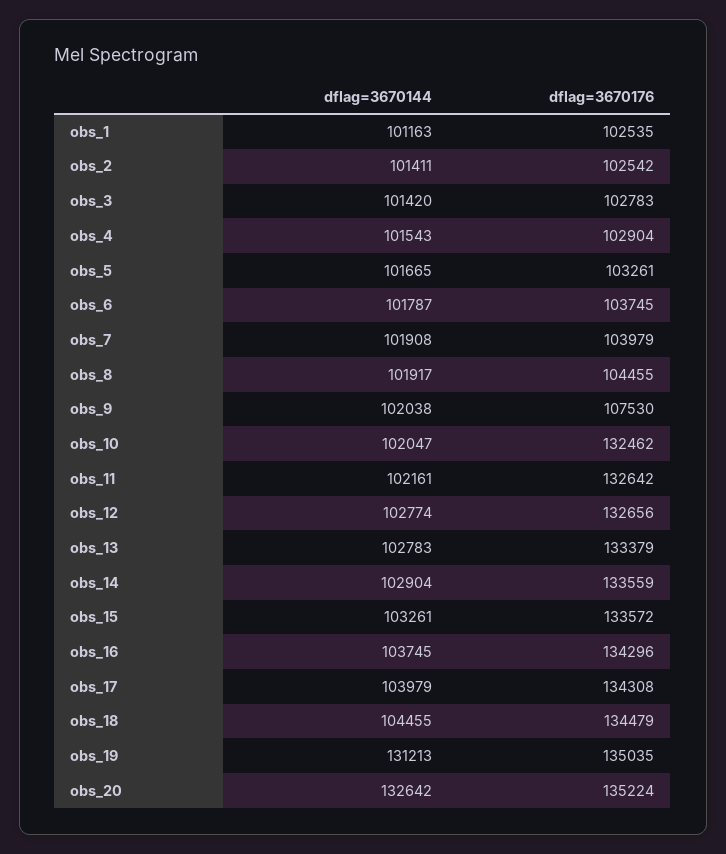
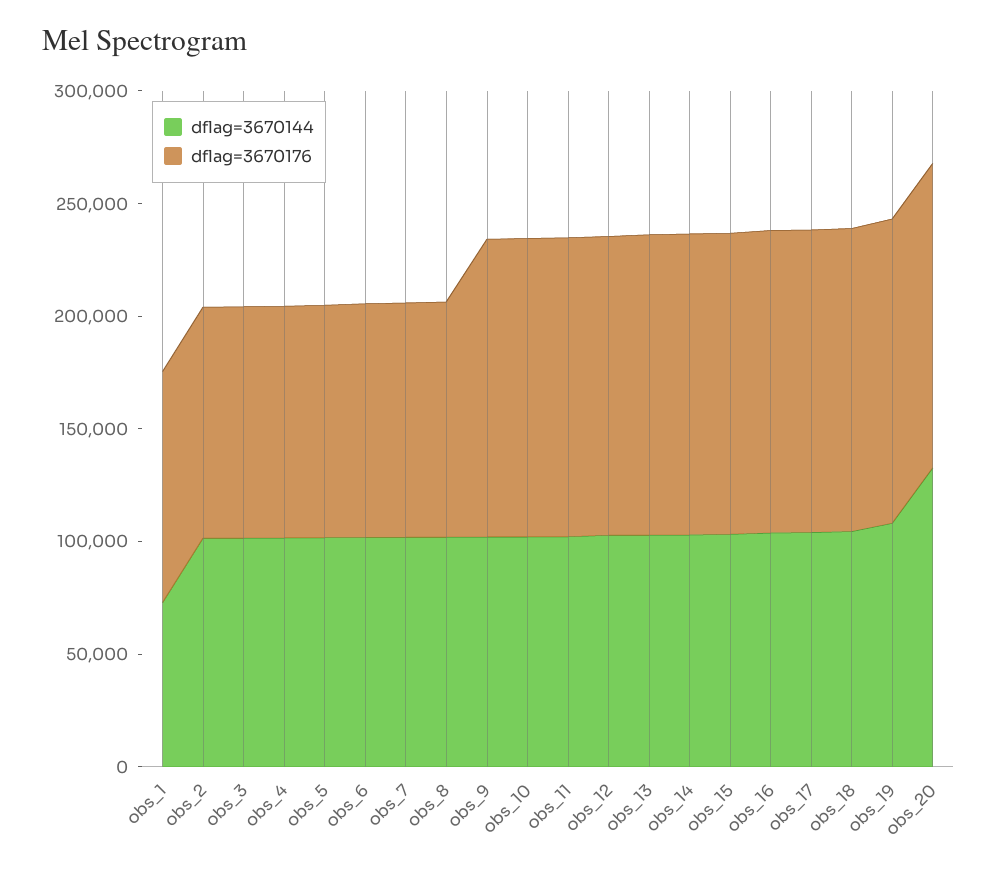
  {
    "dflag=3670144": {
-     "obs_1": 101163,
+     "obs_1": 70000,
      "obs_2": 101411,
      "obs_3": 101420,
      "obs_4": 101543,
      "obs_5": 101665,
      "obs_6": 101787,
      "obs_7": 101908,
      "obs_8": 101917,
      "obs_9": 102038,
      "obs_10": 102047,
      "obs_11": 102161,
      "obs_12": 102774,
      "obs_13": 102783,
      "obs_14": 102904,
      "obs_15": 103261,
      "obs_16": 103745,
      "obs_17": 103979,
      "obs_18": 104455,
-     "obs_19": 131213,
+     "obs_19": 110000,
      "obs_20": 132642
    },
    "dflag=3670176": {
      "obs_1": 102535,
      "obs_2": 102542,
      "obs_3": 102783,
      "obs_4": 102904,
      "obs_5": 103261,
      "obs_6": 103745,
      "obs_7": 103979,
      "obs_8": 104455,
-     "obs_9": 107530,
+     "obs_9": 130000,
      "obs_10": 132462,
      "obs_11": 132642,
      "obs_12": 132656,
      "obs_13": 133379,
      "obs_14": 133559,
      "obs_15": 133572,
      "obs_16": 134296,
      "obs_17": 134308,
      "obs_18": 134479,
      "obs_19": 135035,
      "obs_20": 135224
    }
  }

